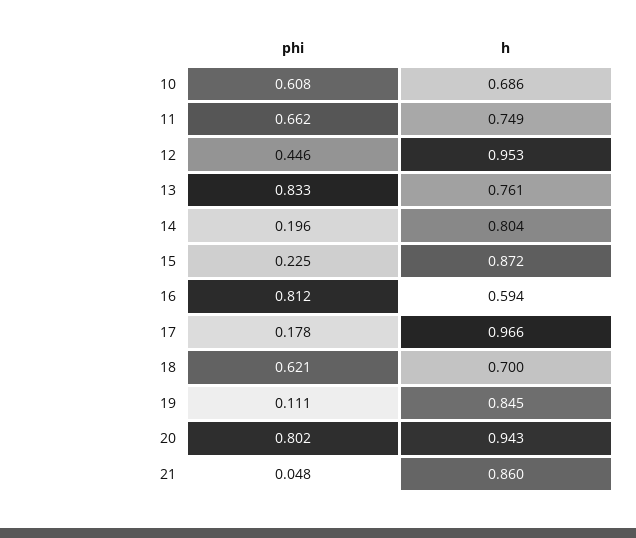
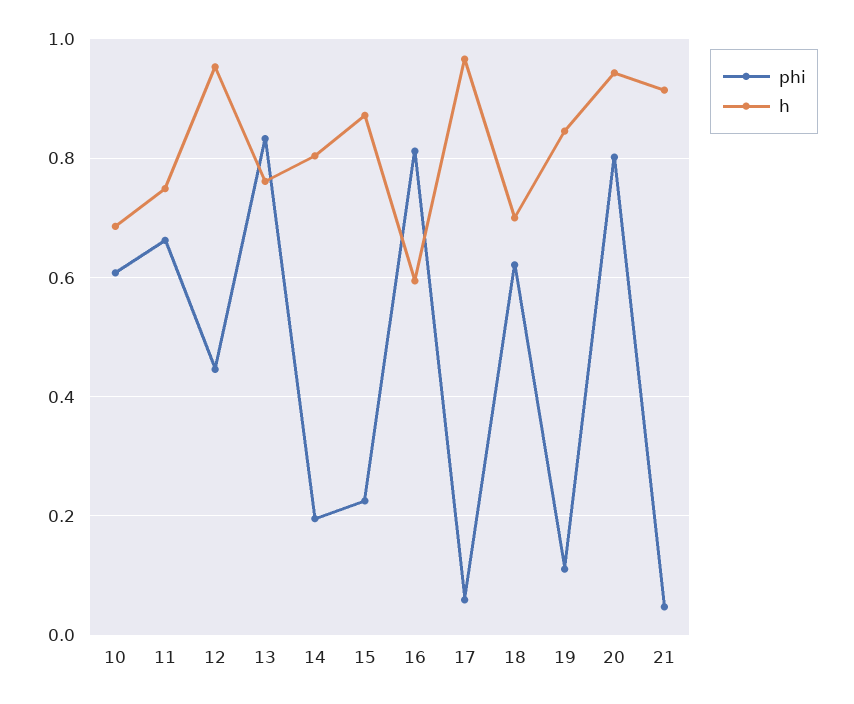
  {
    "phi": {
      "10": 0.608,
      "11": 0.662,
      "12": 0.446,
      "13": 0.833,
      "14": 0.196,
      "15": 0.225,
      "16": 0.812,
-     "17": 0.178,
+     "17": 0.06,
      "18": 0.621,
      "19": 0.111,
      "20": 0.802,
      "21": 0.048
    },
    "h": {
      "10": 0.686,
      "11": 0.749,
      "12": 0.953,
      "13": 0.761,
      "14": 0.804,
      "15": 0.872,
      "16": 0.594,
      "17": 0.966,
      "18": 0.7,
      "19": 0.845,
      "20": 0.943,
-     "21": 0.86
+     "21": 0.92
    }
  }

